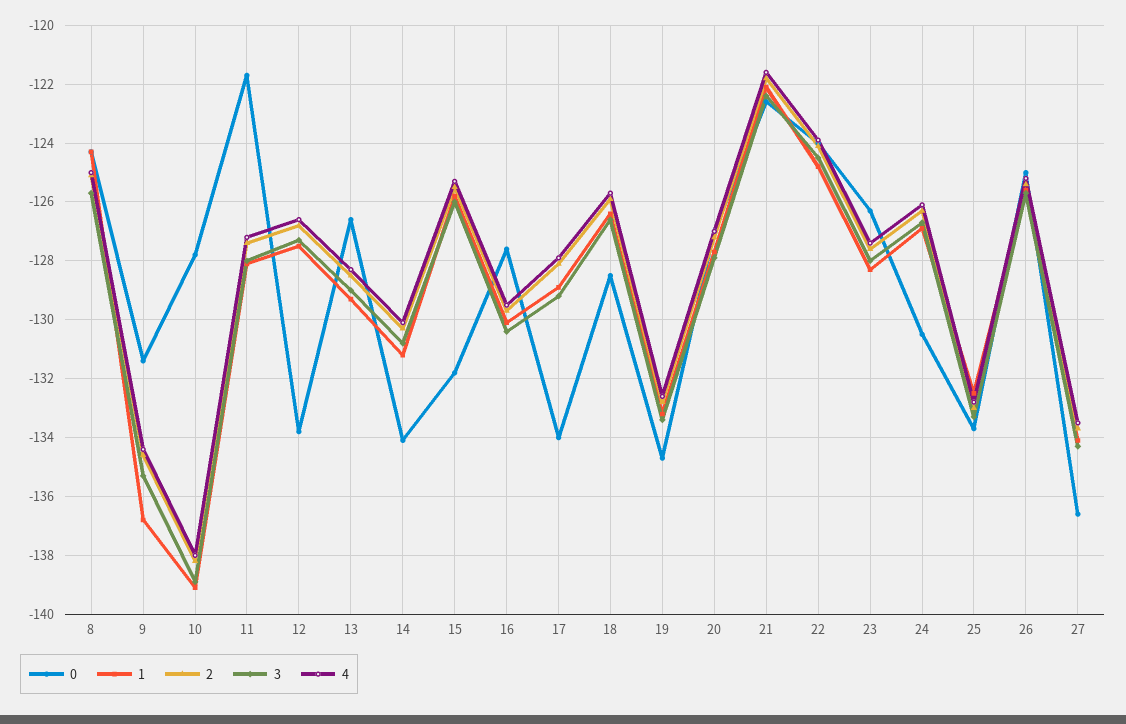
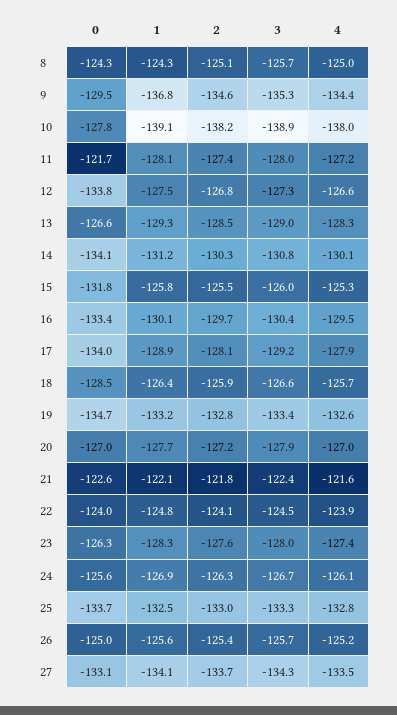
  {
    "0": {
      "8": -124.3,
-     "9": -131.5,
+     "9": -129.5,
      "10": -127.8,
      "11": -121.7,
      "12": -133.8,
      "13": -126.6,
      "14": -134.1,
      "15": -131.8,
-     "16": -127.5,
+     "16": -133.4,
      "17": -134,
      "18": -128.5,
      "19": -134.7,
      "20": -127,
      "21": -122.6,
      "22": -124,
      "23": -126.3,
-     "24": -130.5,
+     "24": -125.6,
      "25": -133.7,
      "26": -125,
-     "27": -136.5
+     "27": -133.1
    },
    "1": {
      "8": -124.3,
      "9": -136.8,
      "10": -139.1,
      "11": -128.1,
      "12": -127.5,
      "13": -129.3,
      "14": -131.2,
      "15": -125.8,
      "16": -130.1,
      "17": -128.9,
      "18": -126.4,
      "19": -133.2,
      "20": -127.7,
      "21": -122.1,
      "22": -124.8,
      "23": -128.3,
      "24": -126.9,
      "25": -132.5,
      "26": -125.6,
      "27": -134.1
    },
    "2": {
      "8": -125.1,
      "9": -134.6,
      "10": -138.2,
      "11": -127.4,
      "12": -126.8,
      "13": -128.5,
      "14": -130.3,
      "15": -125.5,
      "16": -129.7,
      "17": -128.1,
      "18": -125.9,
      "19": -132.8,
      "20": -127.2,
      "21": -121.8,
      "22": -124.1,
      "23": -127.6,
      "24": -126.3,
      "25": -133,
      "26": -125.4,
      "27": -133.7
    },
    "3": {
      "8": -125.7,
      "9": -135.3,
      "10": -138.9,
      "11": -128,
      "12": -127.3,
      "13": -129,
      "14": -130.8,
      "15": -126,
      "16": -130.4,
      "17": -129.2,
      "18": -126.6,
      "19": -133.4,
      "20": -127.9,
      "21": -122.4,
      "22": -124.5,
      "23": -128,
      "24": -126.7,
      "25": -133.3,
      "26": -125.7,
      "27": -134.3
    },
    "4": {
      "8": -125,
      "9": -134.4,
      "10": -138,
      "11": -127.2,
      "12": -126.6,
      "13": -128.3,
      "14": -130.1,
      "15": -125.3,
      "16": -129.5,
      "17": -127.9,
      "18": -125.7,
      "19": -132.6,
      "20": -127,
      "21": -121.6,
      "22": -123.9,
      "23": -127.4,
      "24": -126.1,
      "25": -132.8,
      "26": -125.2,
      "27": -133.5
    }
  }

